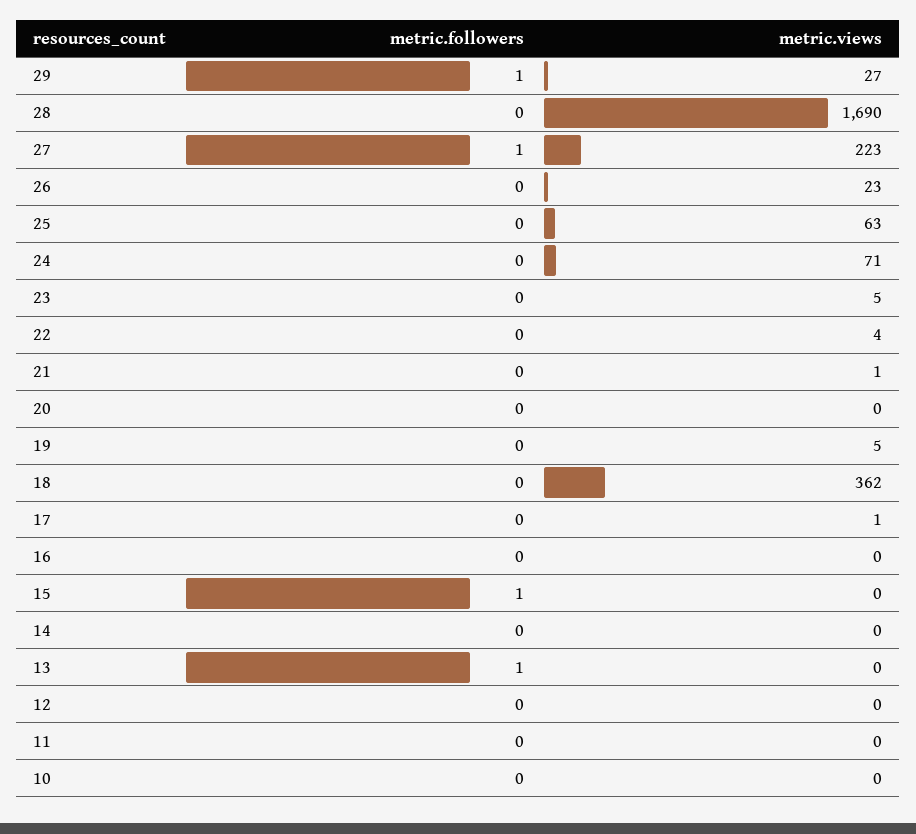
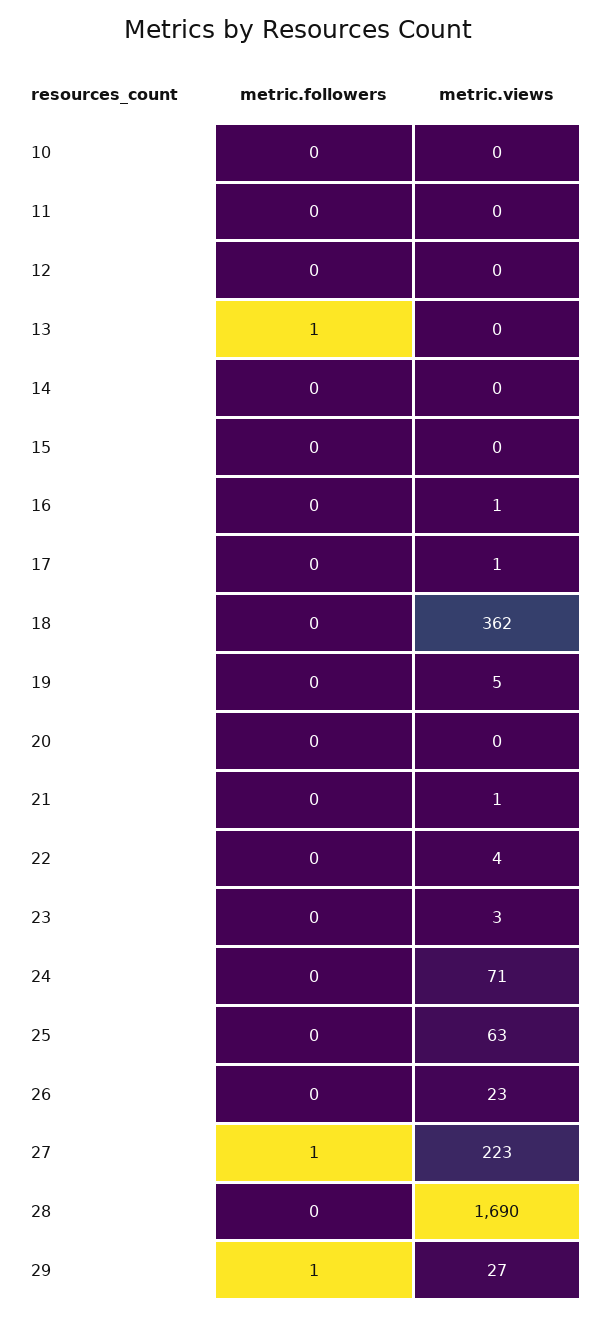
  {
    "metric.followers": {
      "29": 1,
      "28": 0,
      "27": 1,
      "26": 0,
      "25": 0,
      "24": 0,
      "23": 0,
      "22": 0,
      "21": 0,
      "20": 0,
      "19": 0,
      "18": 0,
      "17": 0,
      "16": 0,
-     "15": 1,
+     "15": 0,
      "14": 0,
      "13": 1,
      "12": 0,
      "11": 0,
      "10": 0
    },
    "metric.views": {
      "29": 27,
      "28": 1690,
      "27": 223,
      "26": 23,
      "25": 63,
      "24": 71,
-     "23": 5,
+     "23": 3,
      "22": 4,
      "21": 1,
      "20": 0,
      "19": 5,
      "18": 362,
      "17": 1,
-     "16": 0,
+     "16": 1,
      "15": 0,
      "14": 0,
      "13": 0,
      "12": 0,
      "11": 0,
      "10": 0
    }
  }

